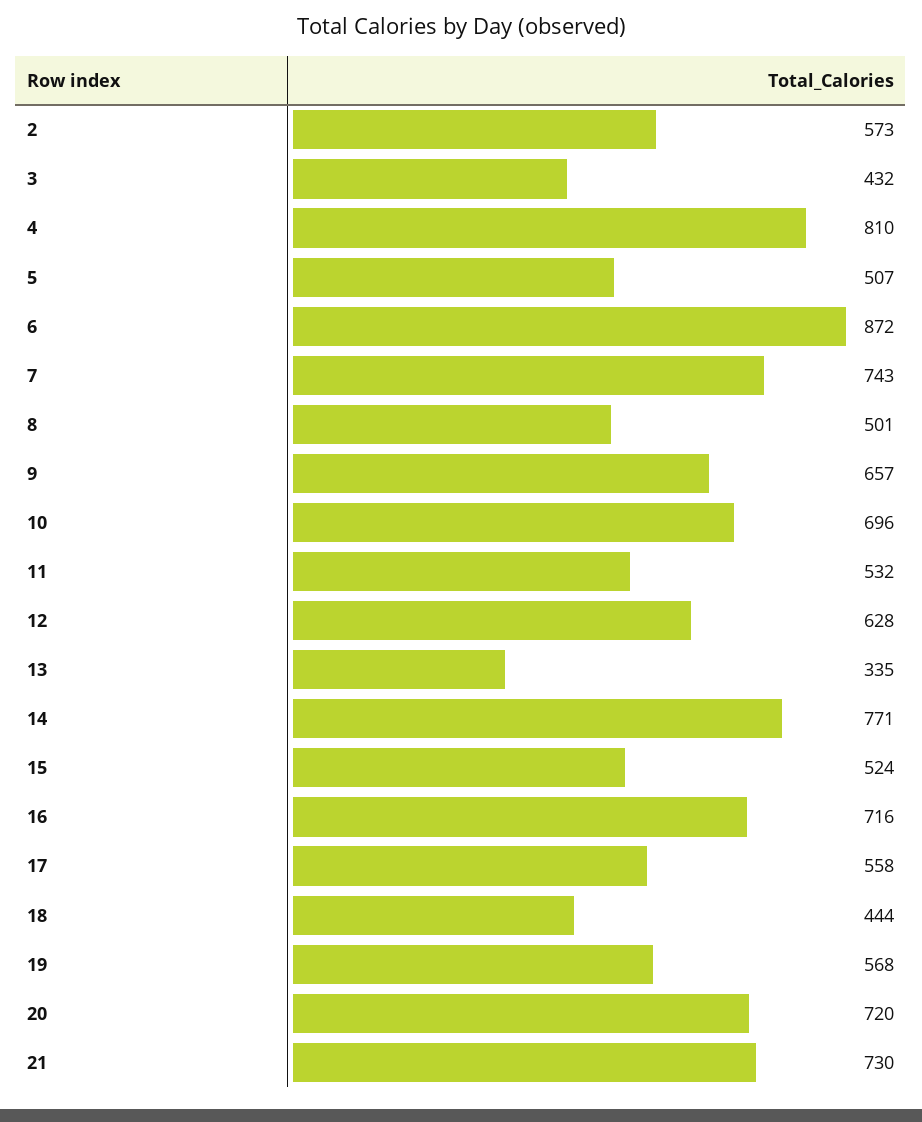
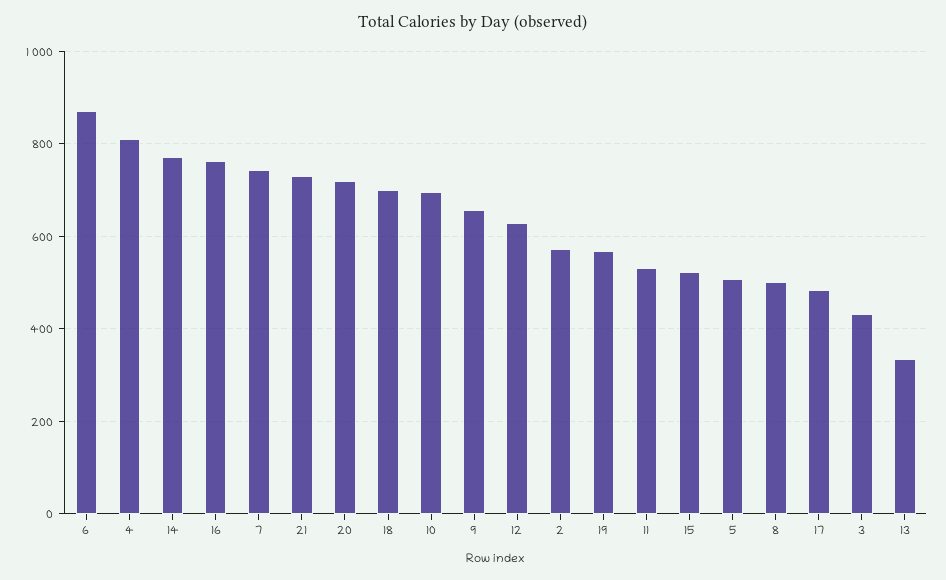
  {
    "2": 573,
    "3": 432,
    "4": 810,
    "5": 507,
    "6": 872,
    "7": 743,
    "8": 501,
    "9": 657,
    "10": 696,
    "11": 532,
    "12": 628,
    "13": 335,
    "14": 771,
    "15": 524,
-   "16": 716,
+   "16": 760,
-   "17": 558,
+   "17": 480,
-   "18": 444,
+   "18": 700,
    "19": 568,
    "20": 720,
    "21": 730
  }

